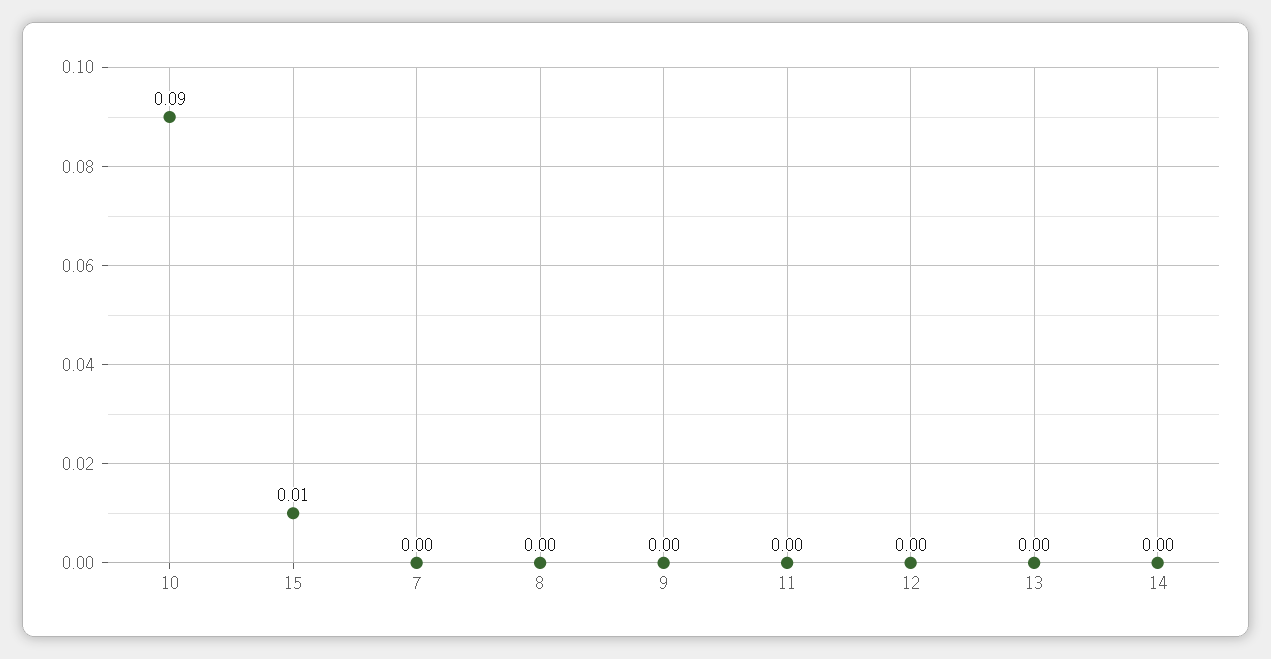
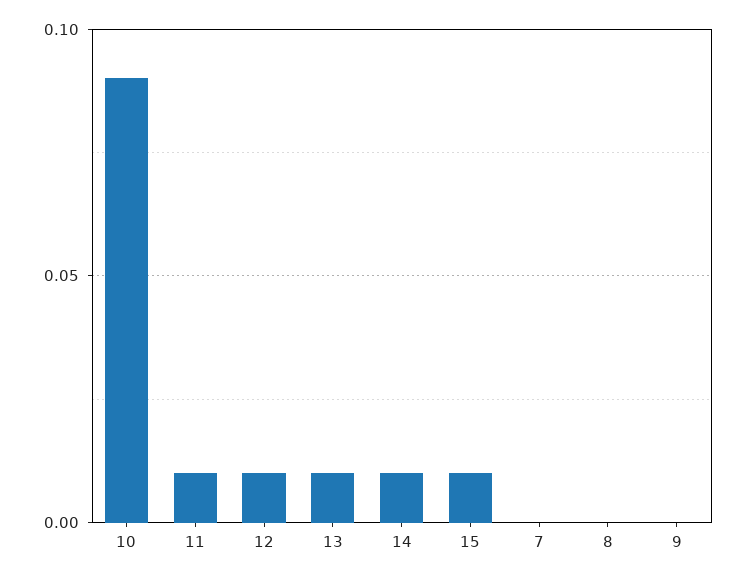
  {
    "10": 0.09,
    "15": 0.01,
    "7": 0,
    "8": 0,
    "9": 0,
-   "11": 0,
+   "11": 0.01,
-   "12": 0,
+   "12": 0.01,
-   "13": 0,
+   "13": 0.01,
-   "14": 0
+   "14": 0.01
  }

